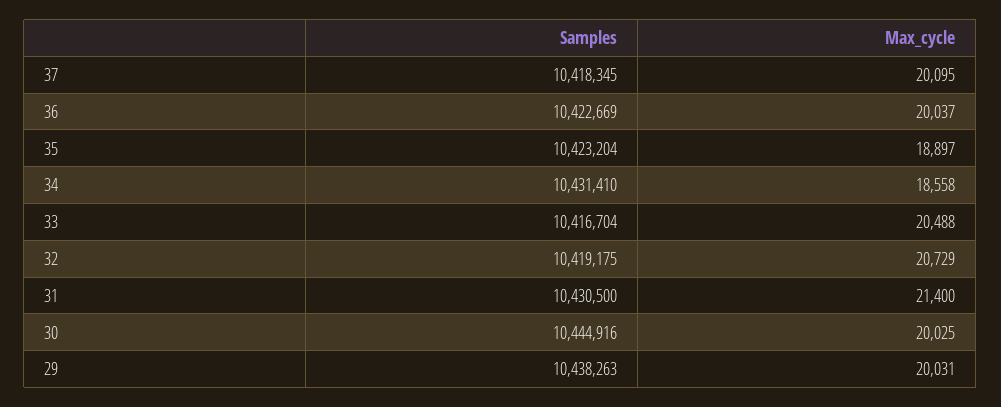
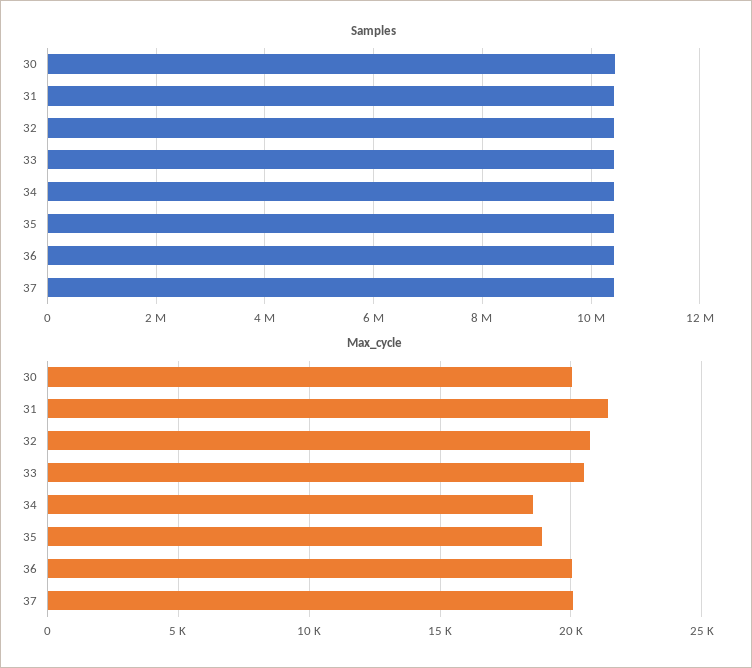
  {
    "Samples": {
      "37": 10418345,
      "36": 10422669,
      "35": 10423204,
      "34": 10431410,
      "33": 10416704,
      "32": 10419175,
      "31": 10430500,
-     "30": 10444916,
+     "30": 10444916
-     "29": 10438263
    },
    "Max_cycle": {
      "37": 20095,
      "36": 20037,
      "35": 18897,
      "34": 18558,
      "33": 20488,
      "32": 20729,
      "31": 21400,
-     "30": 20025,
+     "30": 20025
-     "29": 20031
    }
  }

